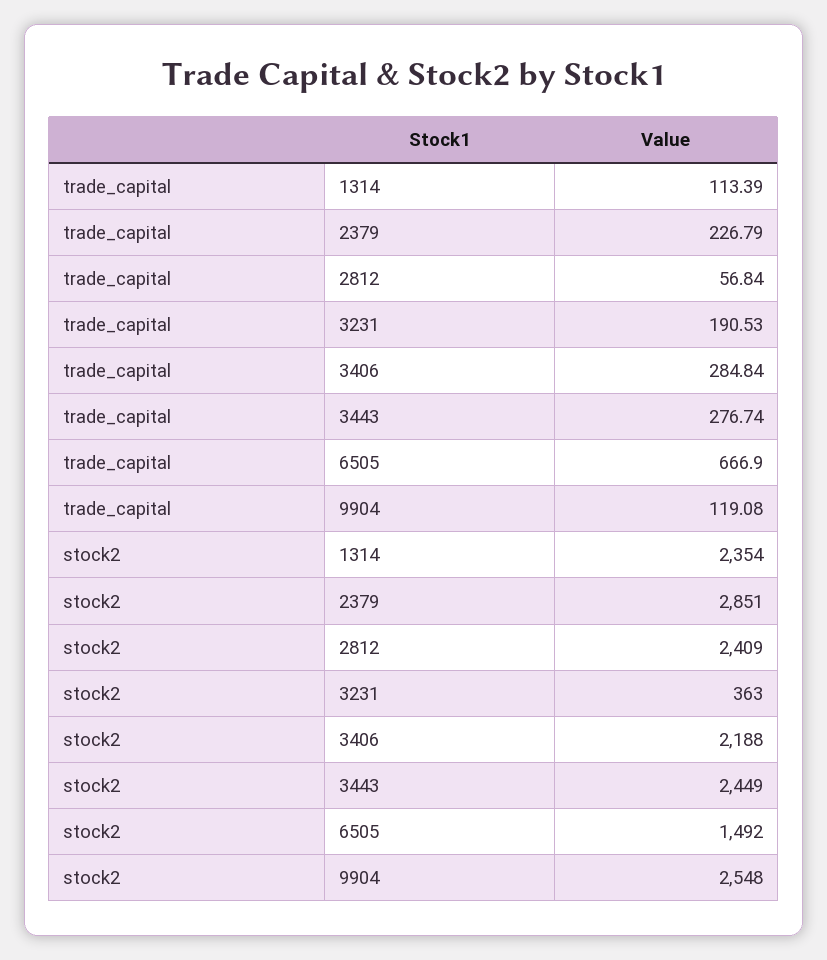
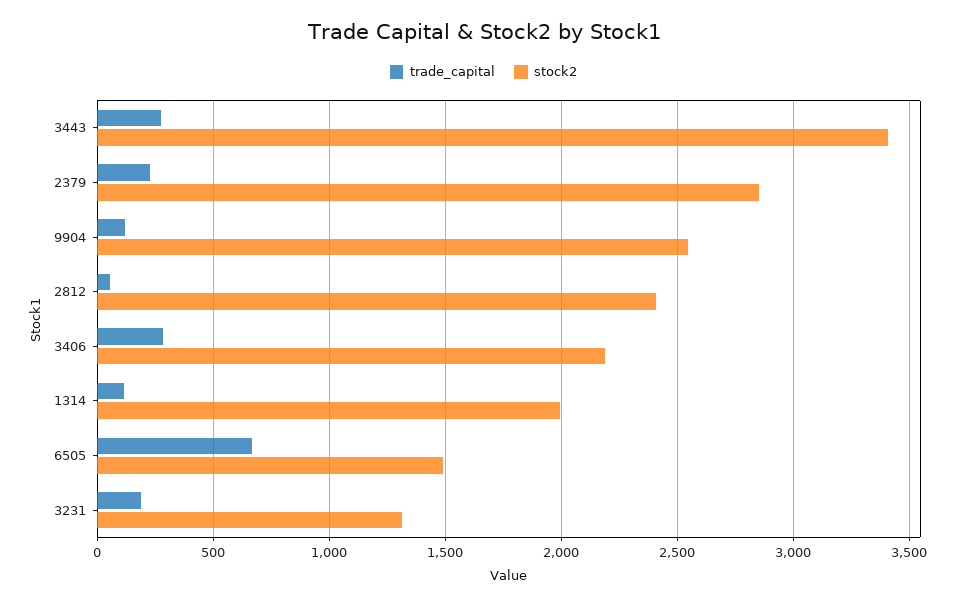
  {
    "trade_capital": {
      "1314": 113.39,
      "2379": 226.79,
      "2812": 56.84,
      "3231": 190.53,
      "3406": 284.84,
      "3443": 276.74,
      "6505": 666.9,
      "9904": 119.08
    },
    "stock2": {
-     "1314": 2354,
+     "1314": 2000,
      "2379": 2851,
      "2812": 2409,
-     "3231": 363,
+     "3231": 1300,
      "3406": 2188,
-     "3443": 2449,
+     "3443": 3400,
      "6505": 1492,
      "9904": 2548
    }
  }

